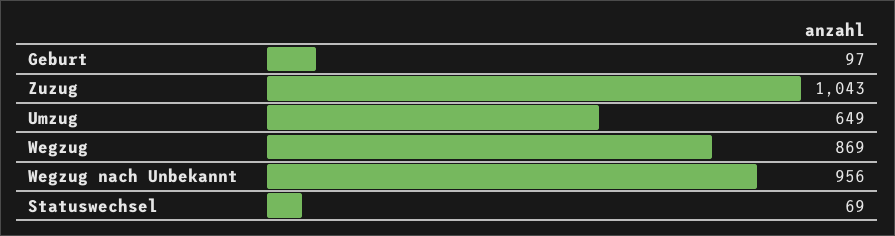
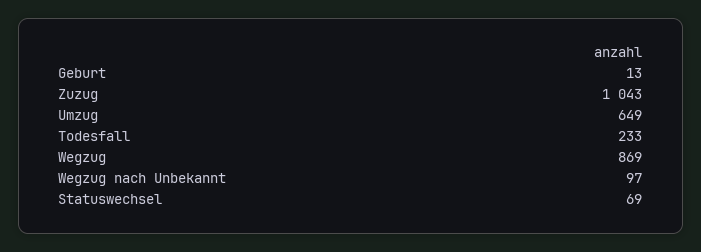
  {
-   "Geburt": 97,
+   "Geburt": 13,
    "Zuzug": 1043,
    "Umzug": 649,
    "Wegzug": 869,
-   "Wegzug nach Unbekannt": 956,
+   "Wegzug nach Unbekannt": 97,
-   "Statuswechsel": 69
+   "Statuswechsel": 69,
+   "Todesfall": 233
  }

